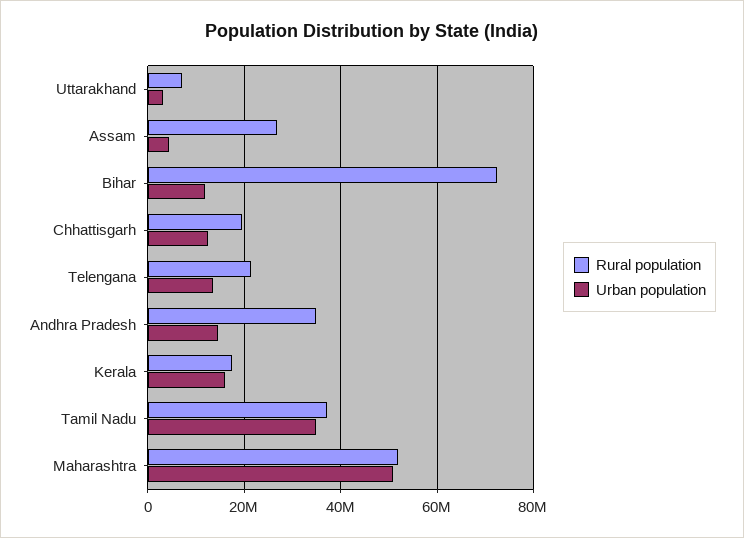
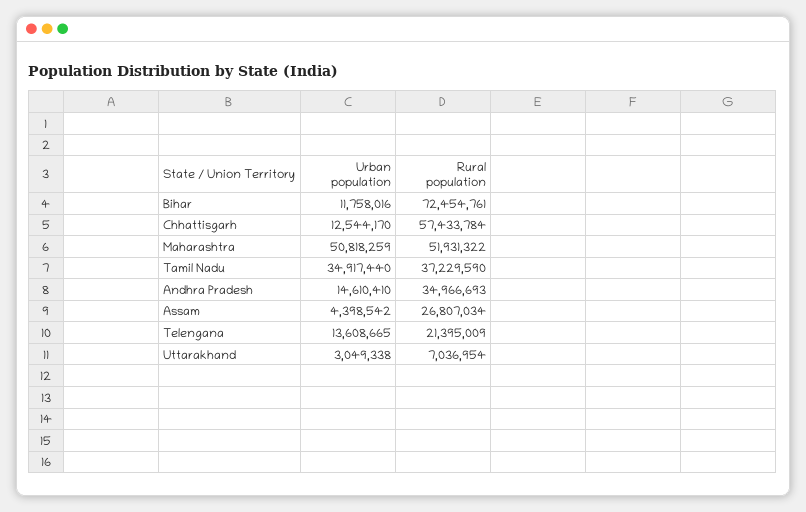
  {
    "Rural population": {
      "Uttarakhand": 7036954,
      "Assam": 26807034,
      "Bihar": 72454761,
-     "Chhattisgarh": 20000000,
+     "Chhattisgarh": 57433784,
      "Telengana": 21395009,
      "Andhra Pradesh": 34966693,
-     "Kerala": 18000000,
      "Tamil Nadu": 37229590,
      "Maharashtra": 51931322
    },
    "Urban population": {
      "Uttarakhand": 3049338,
      "Assam": 4398542,
      "Bihar": 11758016,
      "Chhattisgarh": 12544170,
      "Telengana": 13608665,
      "Andhra Pradesh": 14610410,
-     "Kerala": 16000000,
      "Tamil Nadu": 34917440,
      "Maharashtra": 50818259
    }
  }

